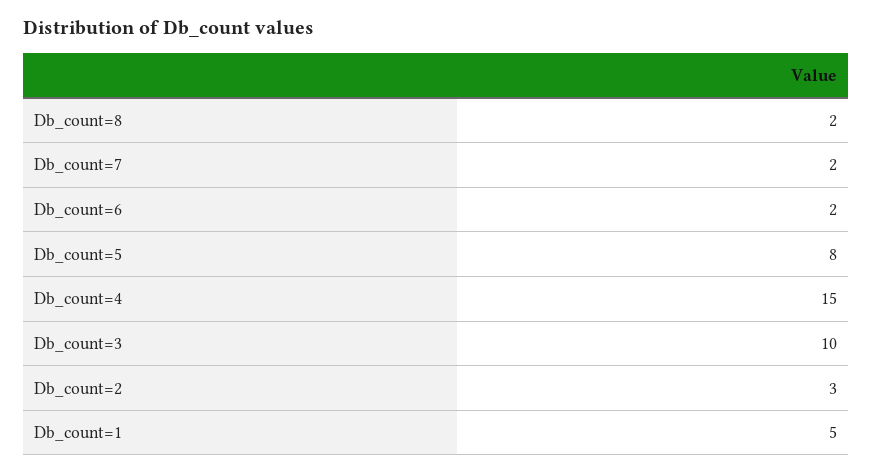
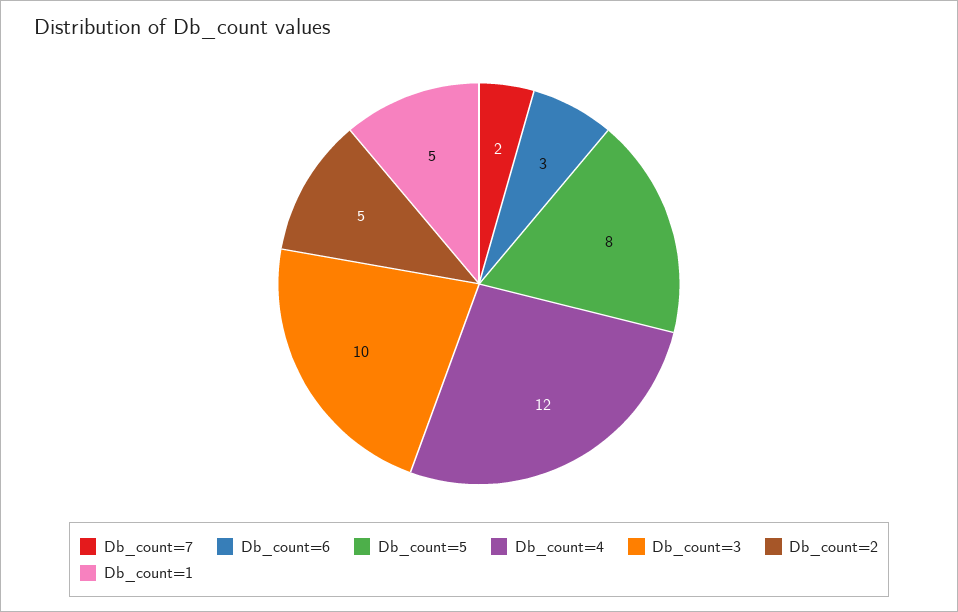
  {
-   "Db_count=8": 2,
    "Db_count=7": 2,
-   "Db_count=6": 2,
+   "Db_count=6": 3,
    "Db_count=5": 8,
-   "Db_count=4": 15,
+   "Db_count=4": 12,
    "Db_count=3": 10,
-   "Db_count=2": 3,
+   "Db_count=2": 5,
    "Db_count=1": 5
  }

